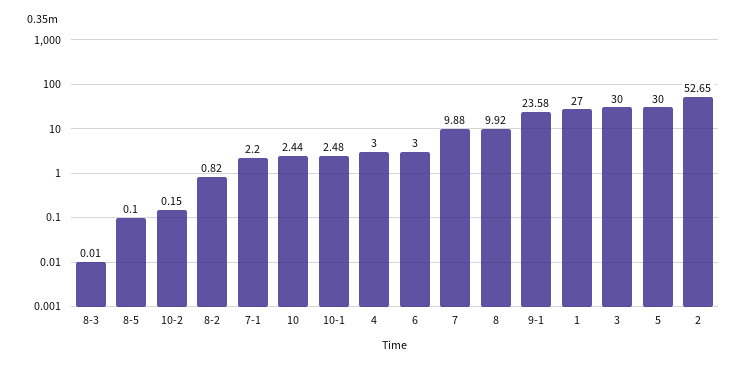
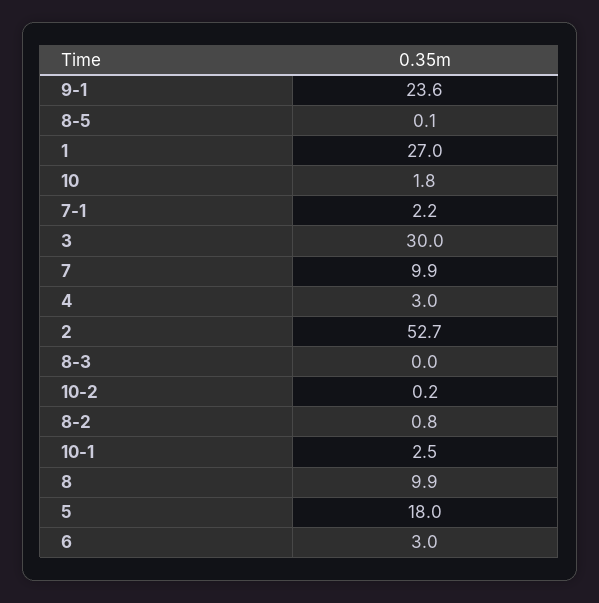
  {
    "8-3": 0.01,
    "8-5": 0.1,
    "10-2": 0.15,
    "8-2": 0.82,
    "7-1": 2.2,
-   "10": 2.44,
+   "10": 1.8,
    "10-1": 2.48,
    "4": 3,
    "6": 3,
    "7": 9.88,
    "8": 9.92,
    "9-1": 23.58,
    "1": 27,
    "3": 30,
-   "5": 30,
+   "5": 18,
    "2": 52.65
  }

